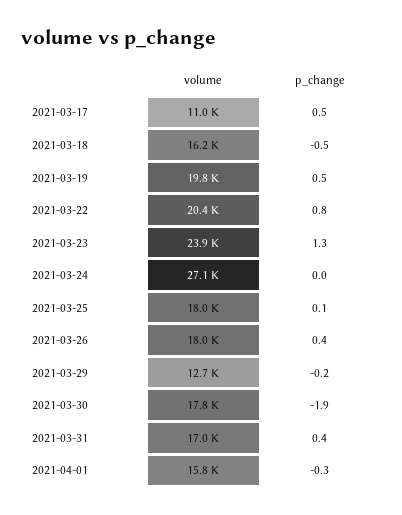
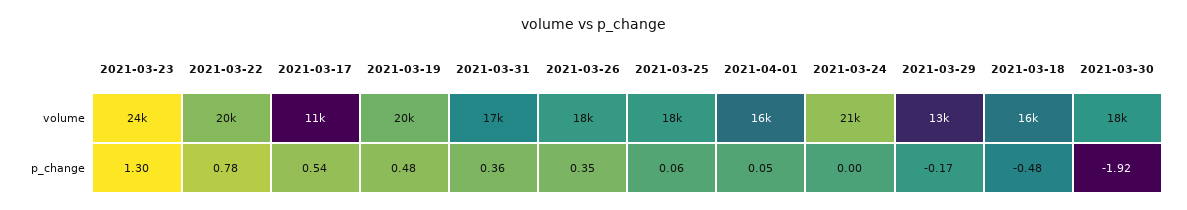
  {
    "volume": {
      "2021-03-17": 11000,
      "2021-03-18": 16200,
      "2021-03-19": 19800,
      "2021-03-22": 20400,
      "2021-03-23": 23900,
-     "2021-03-24": 27100,
+     "2021-03-24": 21000,
      "2021-03-25": 18000,
      "2021-03-26": 18000,
      "2021-03-29": 12700,
      "2021-03-30": 17800,
      "2021-03-31": 17000,
      "2021-04-01": 15800
    },
    "p_change": {
      "2021-03-17": 0.54,
      "2021-03-18": -0.48,
      "2021-03-19": 0.48,
      "2021-03-22": 0.78,
      "2021-03-23": 1.3,
      "2021-03-24": 0,
      "2021-03-25": 0.06,
      "2021-03-26": 0.35,
      "2021-03-29": -0.17,
      "2021-03-30": -1.92,
      "2021-03-31": 0.36,
-     "2021-04-01": -0.3
+     "2021-04-01": 0.05
    }
  }

